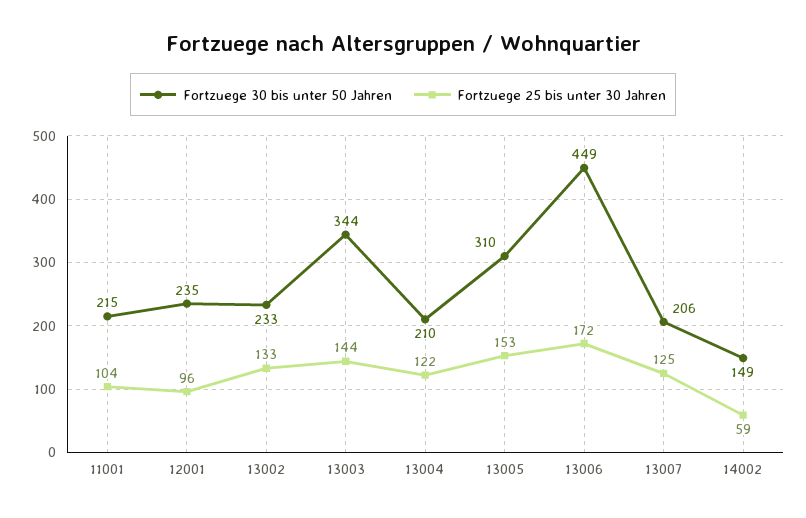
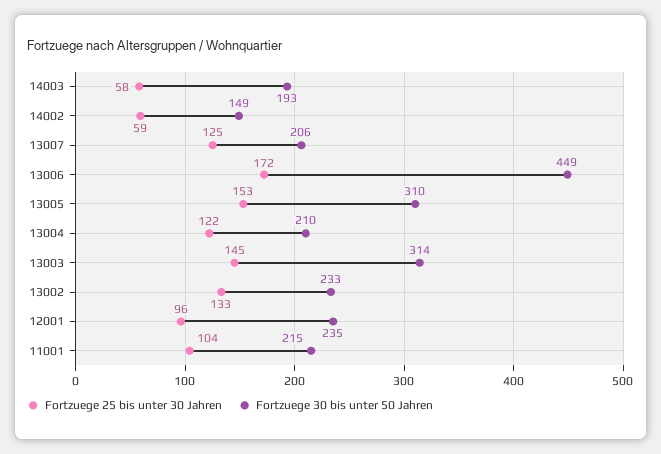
  {
    "Fortzuege 30 bis unter 50 Jahren": {
      "11001": 215,
      "12001": 235,
      "13002": 233,
-     "13003": 344,
+     "13003": 314,
      "13004": 210,
      "13005": 310,
      "13006": 449,
      "13007": 206,
-     "14002": 149
+     "14002": 149,
+     "14003": 193
    },
    "Fortzuege 25 bis unter 30 Jahren": {
      "11001": 104,
      "12001": 96,
      "13002": 133,
-     "13003": 144,
+     "13003": 145,
      "13004": 122,
      "13005": 153,
      "13006": 172,
      "13007": 125,
-     "14002": 59
+     "14002": 59,
+     "14003": 58
    }
  }

